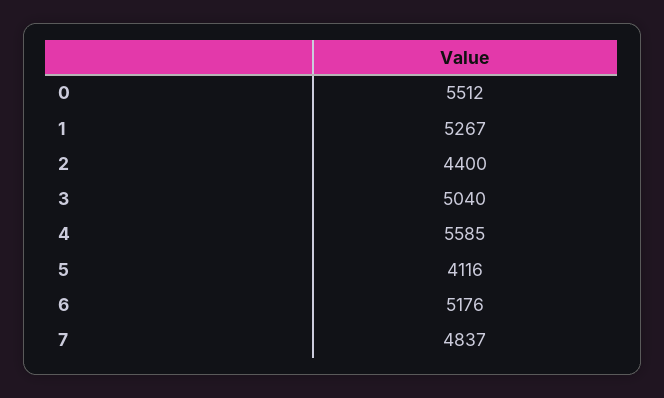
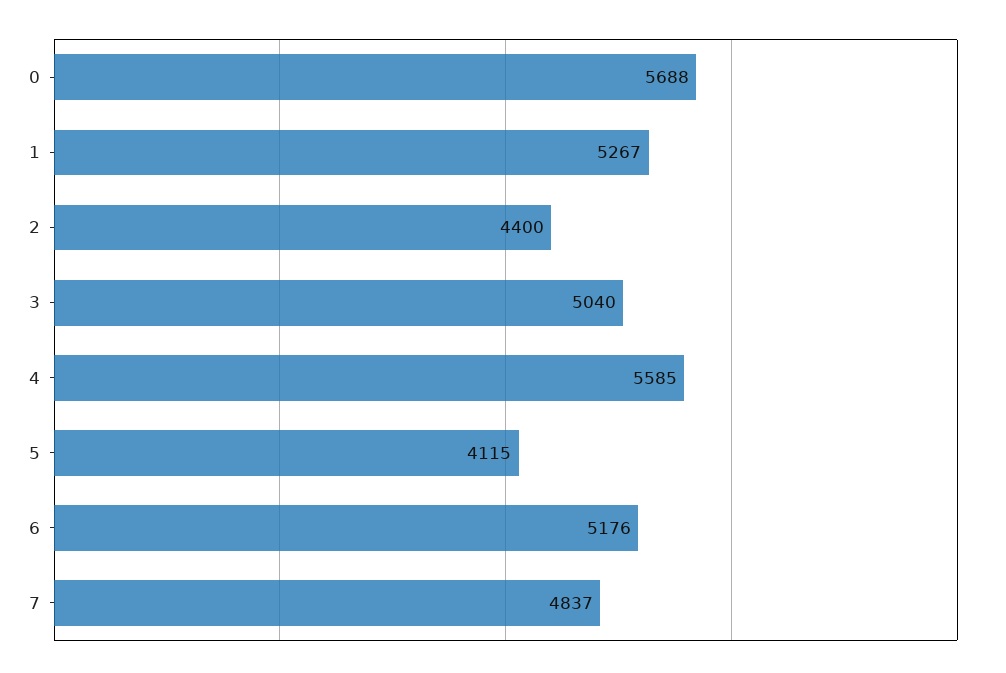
  {
-   "0": 5512,
+   "0": 5688,
    "1": 5267,
    "2": 4400,
    "3": 5040,
    "4": 5585,
-   "5": 4116,
+   "5": 4115,
    "6": 5176,
    "7": 4837
  }

